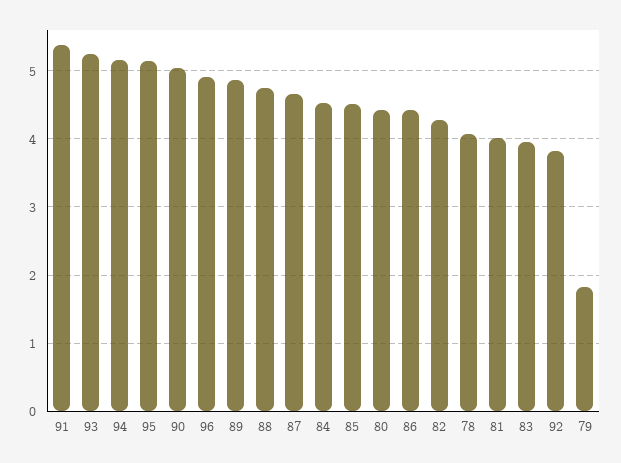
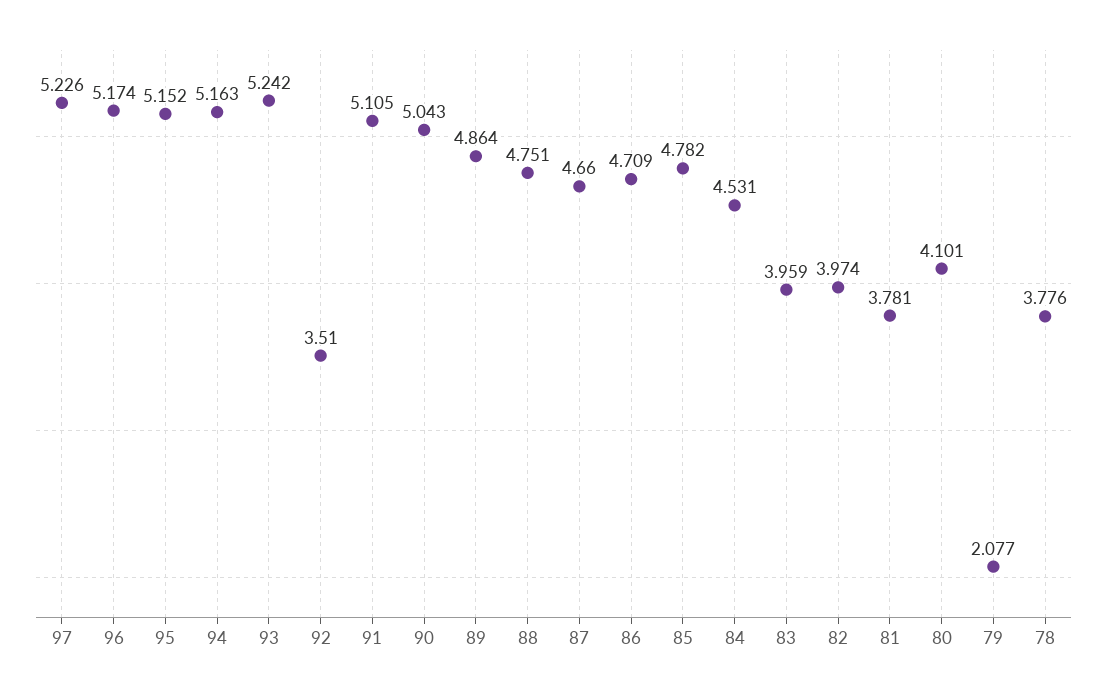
  {
-   "91": 5.4,
+   "91": 5.105,
    "93": 5.242,
    "94": 5.163,
    "95": 5.152,
    "90": 5.043,
-   "96": 4.9,
+   "96": 5.174,
    "89": 4.864,
    "88": 4.751,
    "87": 4.66,
    "84": 4.531,
-   "85": 4.5,
+   "85": 4.782,
-   "80": 4.4,
+   "80": 4.101,
-   "86": 4.4,
+   "86": 4.709,
-   "82": 4.3,
+   "82": 3.974,
-   "78": 4.1,
+   "78": 3.776,
-   "81": 4,
+   "81": 3.781,
    "83": 3.959,
-   "92": 3.8,
+   "92": 3.51,
-   "79": 1.8
+   "79": 2.077,
+   "97": 5.226
  }

